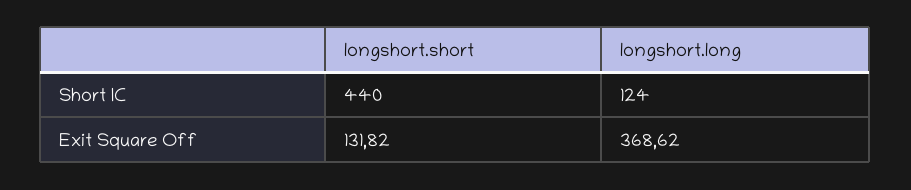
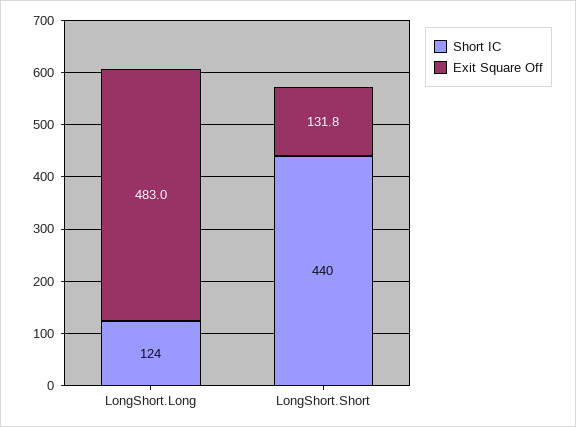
  {
    "Short IC": {
      "longshort.short": 440,
      "longshort.long": 124
    },
    "Exit Square Off": {
      "longshort.short": 131.82,
-     "longshort.long": 368.62
+     "longshort.long": 483
    }
  }

